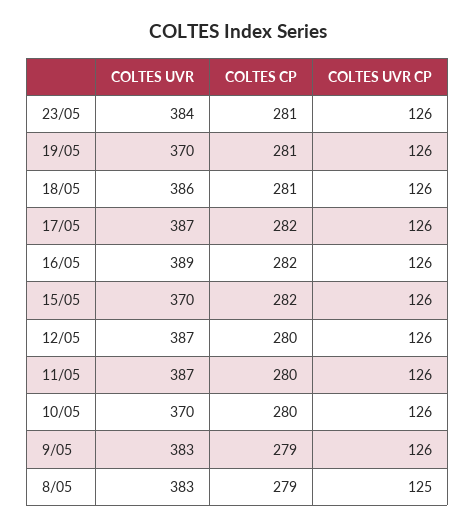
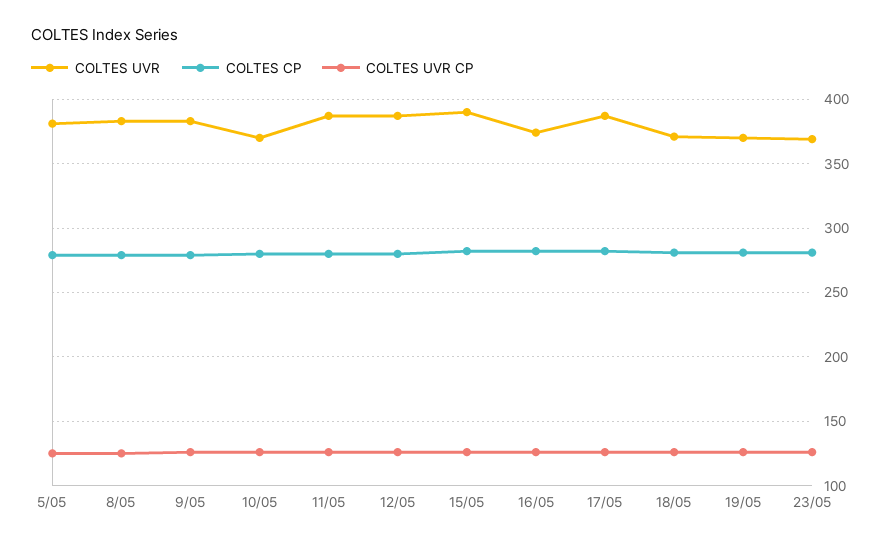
  {
    "COLTES UVR": {
-     "23/05": 384,
+     "23/05": 370,
      "19/05": 370,
-     "18/05": 386,
+     "18/05": 370,
      "17/05": 387,
-     "16/05": 389,
+     "16/05": 375,
-     "15/05": 370,
+     "15/05": 390,
      "12/05": 387,
      "11/05": 387,
      "10/05": 370,
      "9/05": 383,
-     "8/05": 383
+     "8/05": 383,
+     "5/05": 380
    },
    "COLTES CP": {
      "23/05": 281,
      "19/05": 281,
      "18/05": 281,
      "17/05": 282,
      "16/05": 282,
      "15/05": 282,
      "12/05": 280,
      "11/05": 280,
      "10/05": 280,
      "9/05": 279,
-     "8/05": 279
+     "8/05": 279,
+     "5/05": 280
    },
    "COLTES UVR CP": {
      "23/05": 126,
      "19/05": 126,
      "18/05": 126,
      "17/05": 126,
      "16/05": 126,
      "15/05": 126,
      "12/05": 126,
      "11/05": 126,
      "10/05": 126,
      "9/05": 126,
-     "8/05": 125
+     "8/05": 125,
+     "5/05": 125
    }
  }

